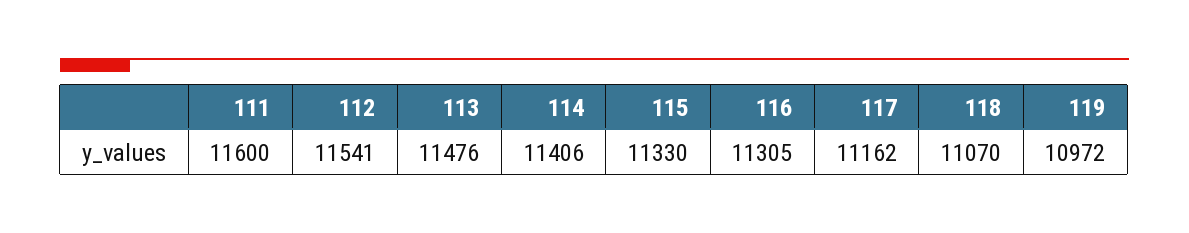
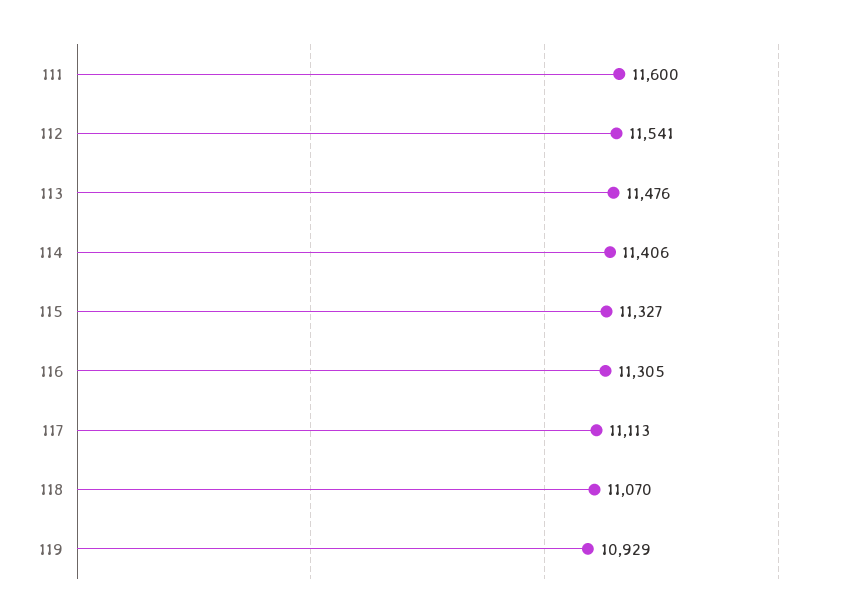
  {
    "111": 11600,
    "112": 11541,
    "113": 11476,
    "114": 11406,
-   "115": 11330,
+   "115": 11327,
    "116": 11305,
-   "117": 11162,
+   "117": 11113,
    "118": 11070,
-   "119": 10972
+   "119": 10929
  }

